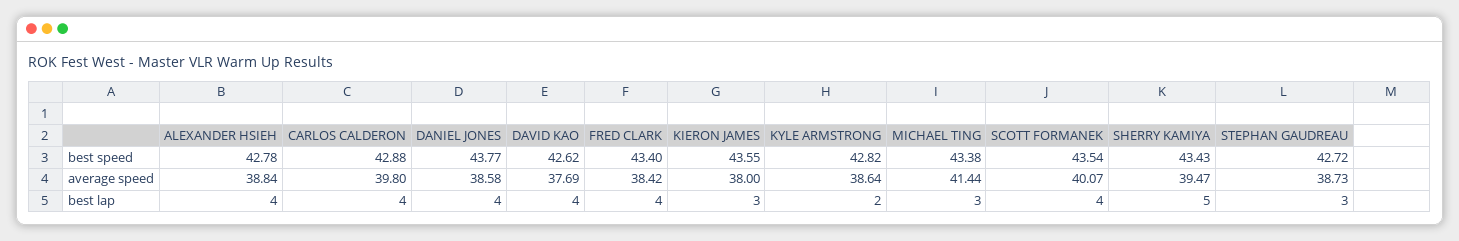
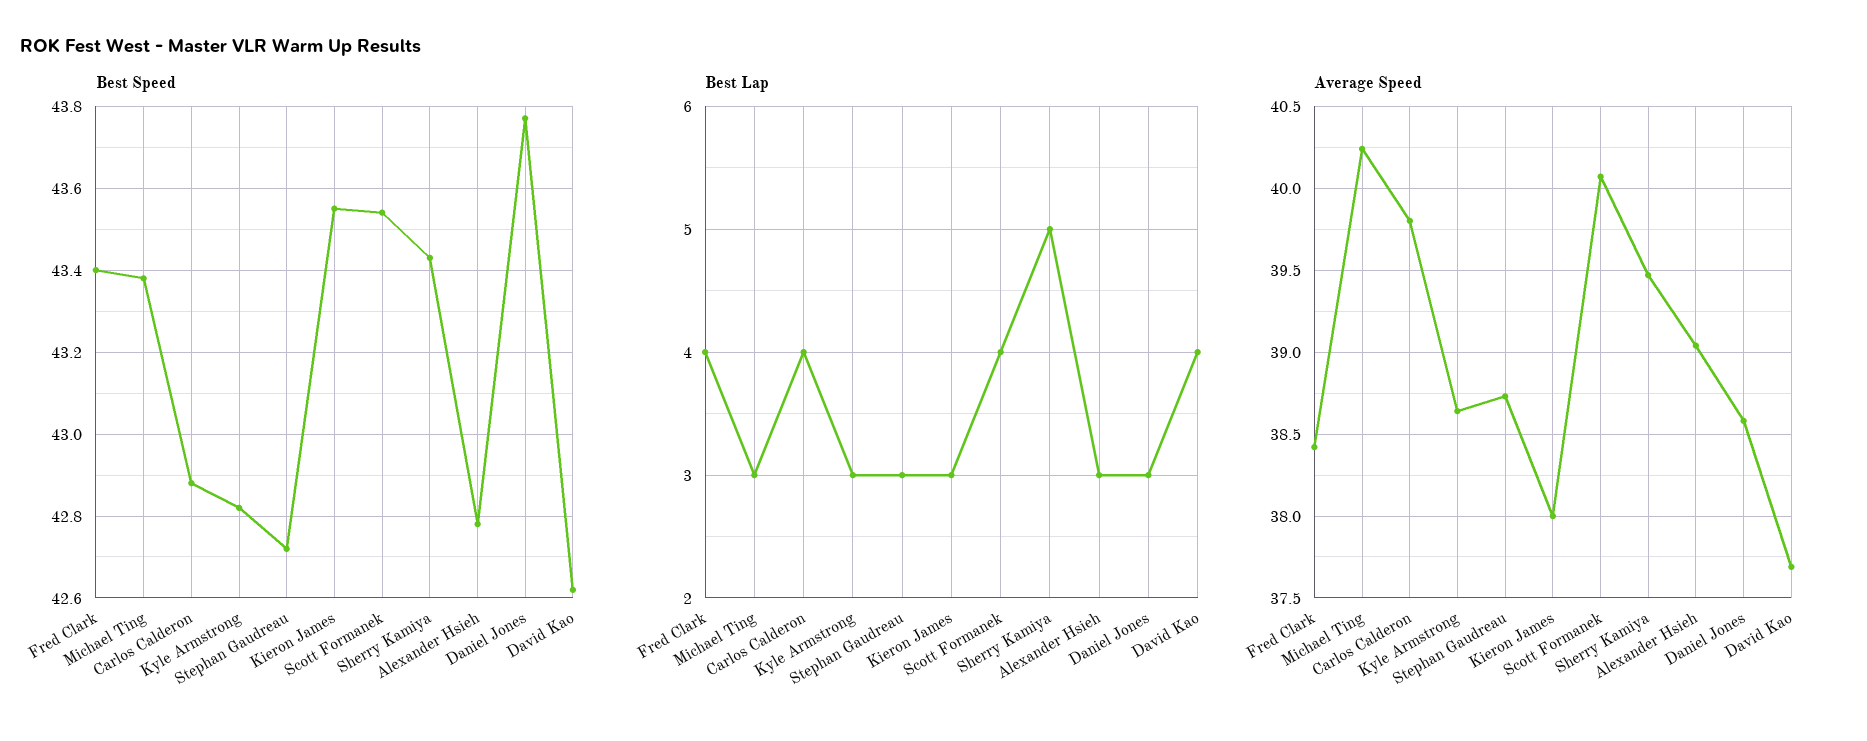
  {
    "best speed": {
      "ALEXANDER HSIEH": 42.78,
      "CARLOS CALDERON": 42.88,
      "DANIEL JONES": 43.77,
      "DAVID KAO": 42.62,
      "FRED CLARK": 43.4,
      "KIERON JAMES": 43.55,
      "KYLE ARMSTRONG": 42.82,
      "MICHAEL TING": 43.38,
      "SCOTT FORMANEK": 43.54,
      "SHERRY KAMIYA": 43.43,
      "STEPHAN GAUDREAU": 42.72
    },
    "average speed": {
-     "ALEXANDER HSIEH": 38.84,
+     "ALEXANDER HSIEH": 39.05,
      "CARLOS CALDERON": 39.8,
      "DANIEL JONES": 38.58,
      "DAVID KAO": 37.69,
      "FRED CLARK": 38.42,
      "KIERON JAMES": 38,
      "KYLE ARMSTRONG": 38.64,
-     "MICHAEL TING": 41.44,
+     "MICHAEL TING": 40.25,
      "SCOTT FORMANEK": 40.07,
      "SHERRY KAMIYA": 39.47,
      "STEPHAN GAUDREAU": 38.73
    },
    "best lap": {
-     "ALEXANDER HSIEH": 4,
+     "ALEXANDER HSIEH": 3,
      "CARLOS CALDERON": 4,
-     "DANIEL JONES": 4,
+     "DANIEL JONES": 3,
      "DAVID KAO": 4,
      "FRED CLARK": 4,
      "KIERON JAMES": 3,
-     "KYLE ARMSTRONG": 2,
+     "KYLE ARMSTRONG": 3,
      "MICHAEL TING": 3,
      "SCOTT FORMANEK": 4,
      "SHERRY KAMIYA": 5,
      "STEPHAN GAUDREAU": 3
    }
  }

